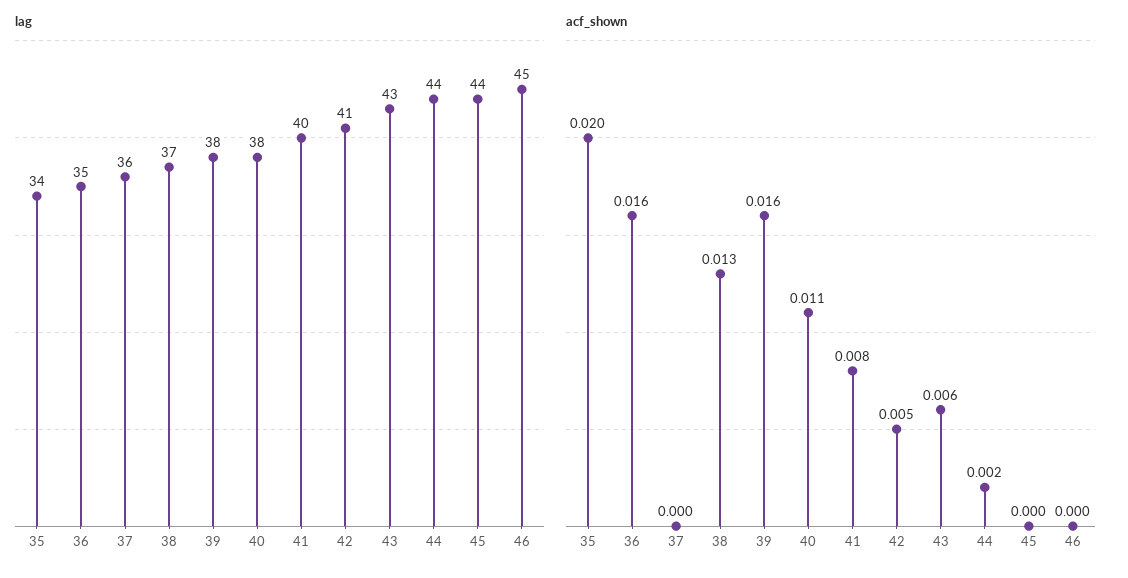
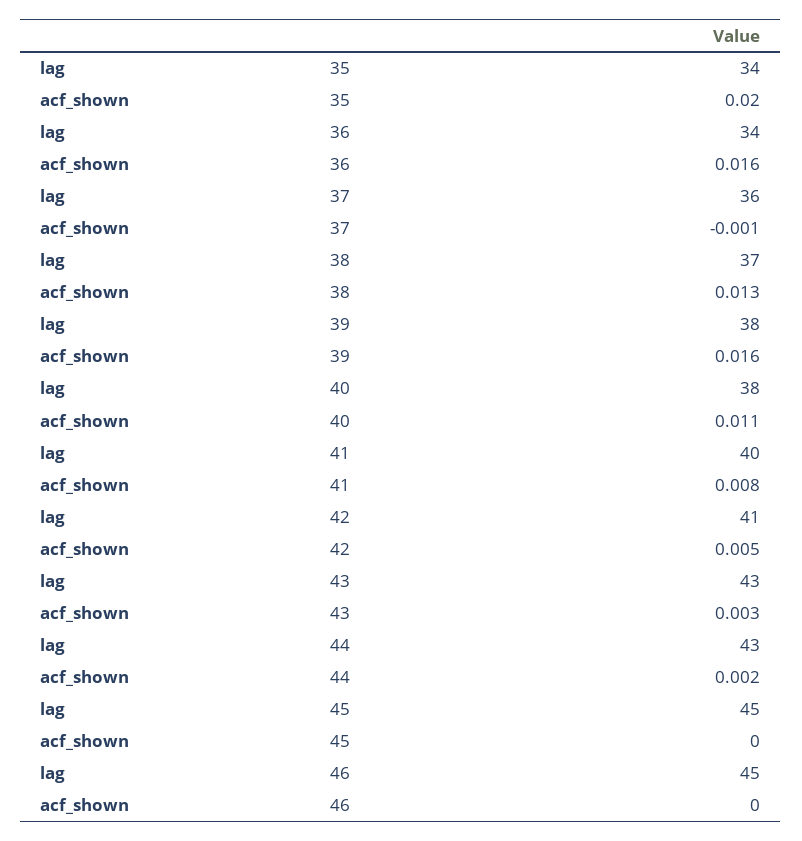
  {
    "lag": {
      "35": 34,
-     "36": 35,
+     "36": 34,
      "37": 36,
      "38": 37,
      "39": 38,
      "40": 38,
      "41": 40,
      "42": 41,
      "43": 43,
-     "44": 44,
+     "44": 43,
-     "45": 44,
+     "45": 45,
      "46": 45
    },
    "acf_shown": {
      "35": 0.02,
      "36": 0.016,
-     "37": 0,
+     "37": -0.001,
      "38": 0.013,
      "39": 0.016,
      "40": 0.011,
      "41": 0.008,
      "42": 0.005,
-     "43": 0.006,
+     "43": 0.003,
      "44": 0.002,
      "45": 0,
      "46": 0
    }
  }

